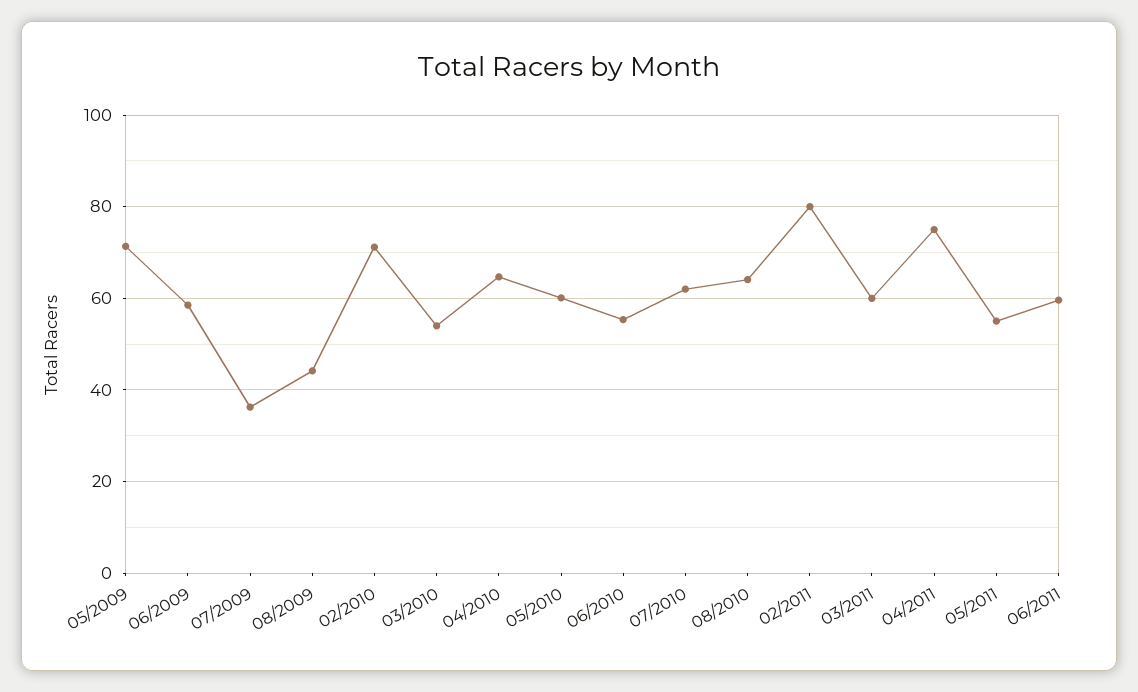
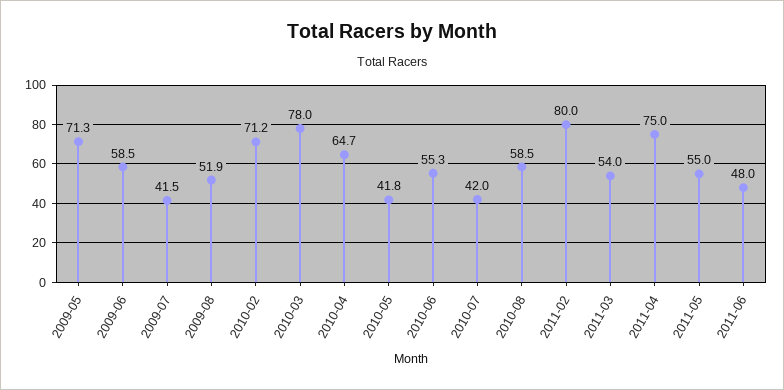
  {
    "05/2009": 71.3,
    "06/2009": 58.5,
-   "07/2009": 36,
+   "07/2009": 41.5,
-   "08/2009": 44,
+   "08/2009": 51.9,
    "02/2010": 71.2,
-   "03/2010": 54,
+   "03/2010": 78,
    "04/2010": 64.7,
-   "05/2010": 60,
+   "05/2010": 41.8,
    "06/2010": 55.3,
-   "07/2010": 62,
+   "07/2010": 42,
-   "08/2010": 64,
+   "08/2010": 58.5,
    "02/2011": 80,
-   "03/2011": 60,
+   "03/2011": 54,
    "04/2011": 75,
    "05/2011": 55,
-   "06/2011": 60
+   "06/2011": 48
  }

